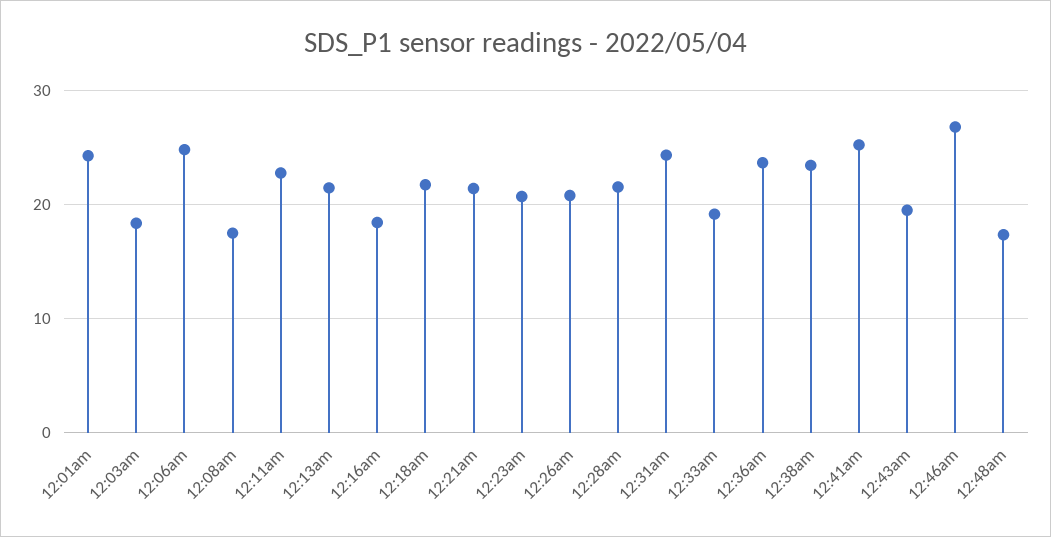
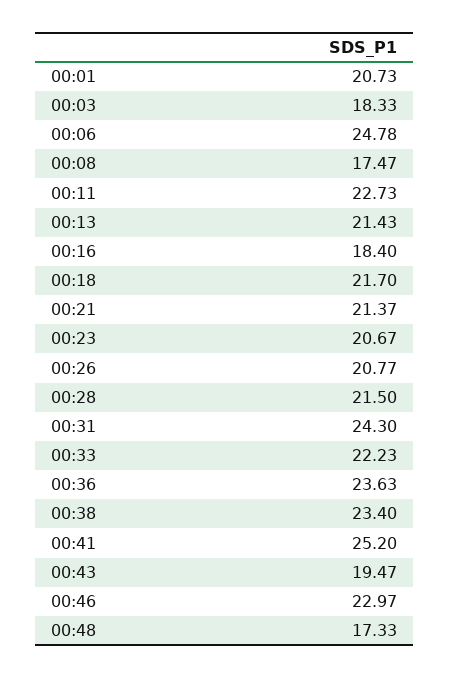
  {
-   "12:01am": 24,
+   "12:01am": 20.73,
    "12:03am": 18.33,
    "12:06am": 24.78,
    "12:08am": 17.47,
    "12:11am": 22.73,
    "12:13am": 21.43,
    "12:16am": 18.4,
    "12:18am": 21.7,
    "12:21am": 21.37,
    "12:23am": 20.67,
    "12:26am": 20.77,
    "12:28am": 21.5,
    "12:31am": 24.3,
-   "12:33am": 19,
+   "12:33am": 22.23,
    "12:36am": 23.63,
    "12:38am": 23.4,
    "12:41am": 25.2,
    "12:43am": 19.47,
-   "12:46am": 27,
+   "12:46am": 22.97,
    "12:48am": 17.33
  }

